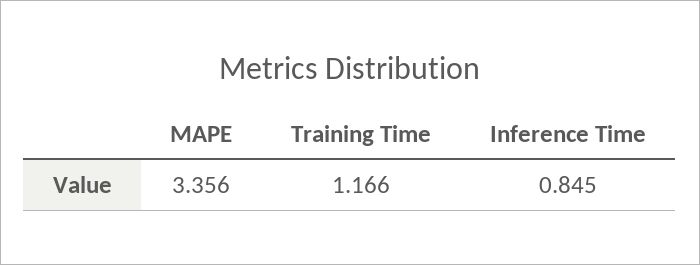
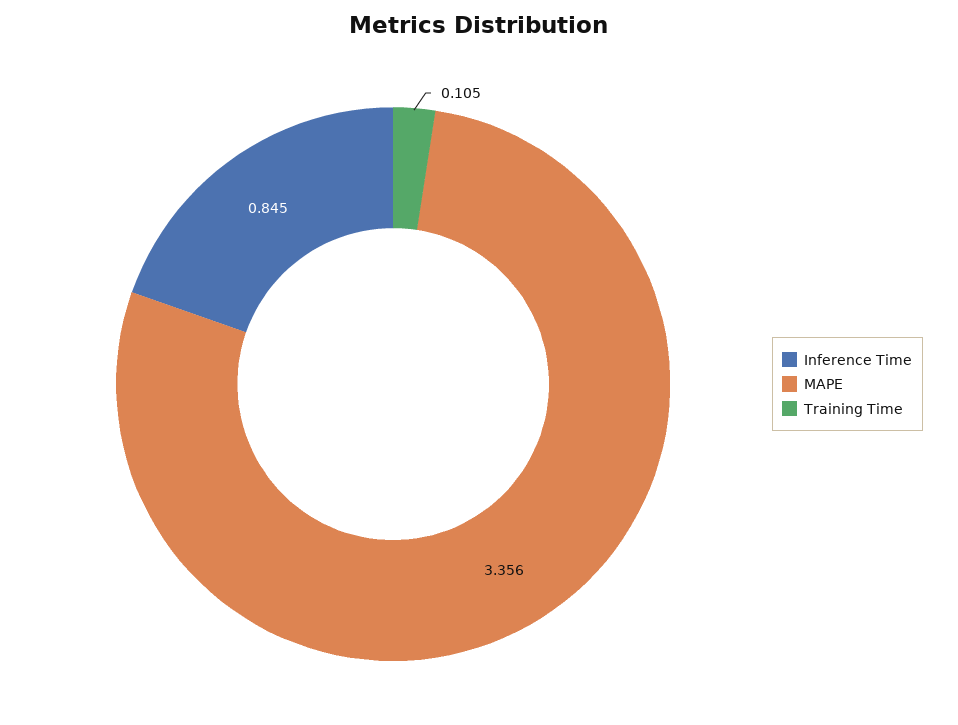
  {
    "MAPE": 3.356,
-   "Training Time": 1.166,
+   "Training Time": 0.105,
    "Inference Time": 0.845
  }

